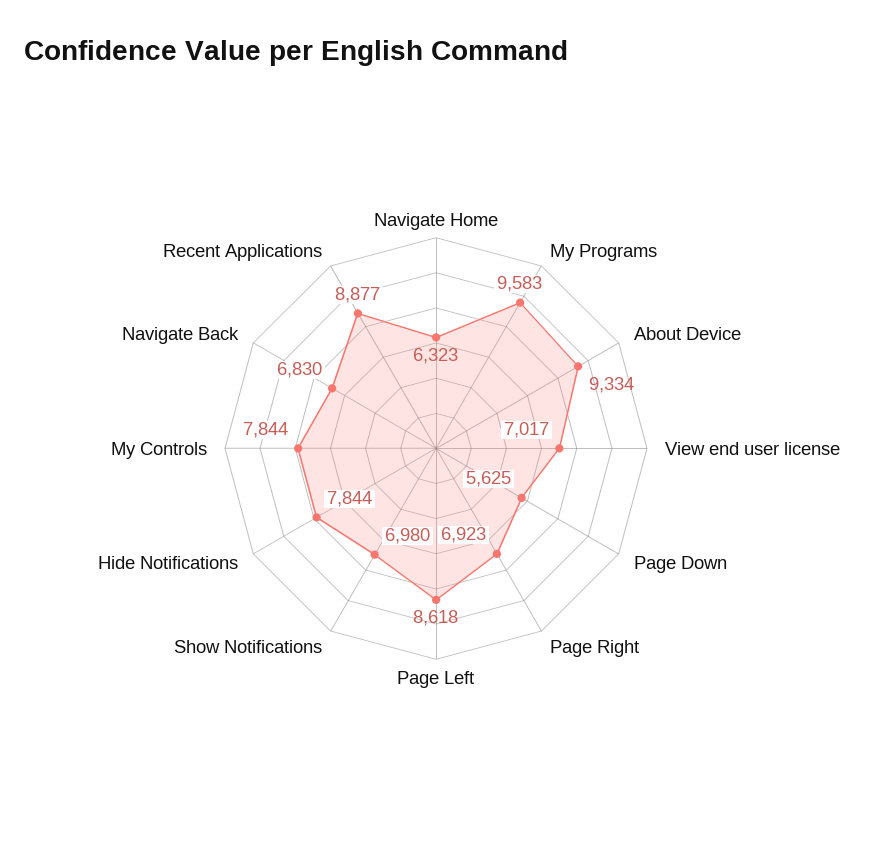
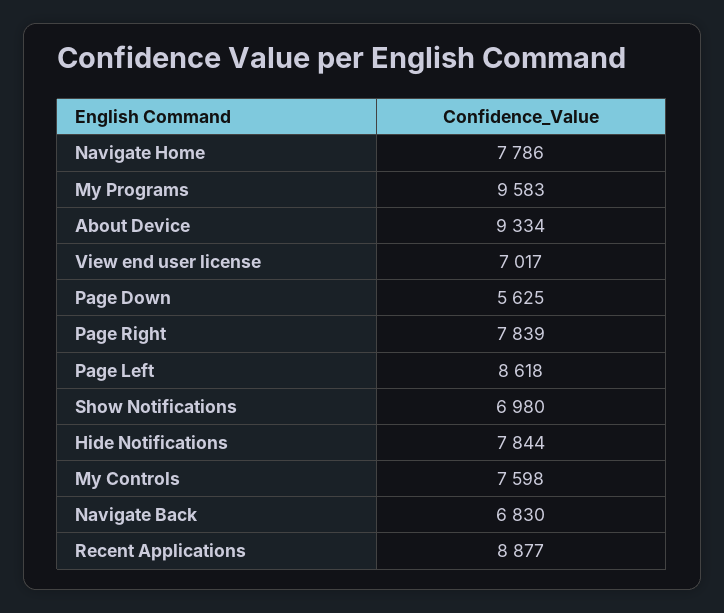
  {
-   "Navigate Home": 6323,
+   "Navigate Home": 7786,
    "My Programs": 9583,
    "About Device": 9334,
    "View end user license": 7017,
    "Page Down": 5625,
-   "Page Right": 6923,
+   "Page Right": 7839,
    "Page Left": 8618,
    "Show Notifications": 6980,
    "Hide Notifications": 7844,
-   "My Controls": 7844,
+   "My Controls": 7598,
    "Navigate Back": 6830,
    "Recent Applications": 8877
  }

